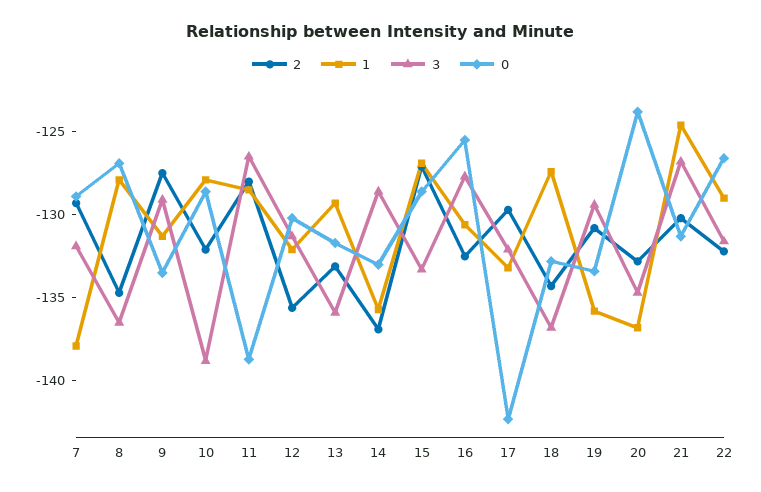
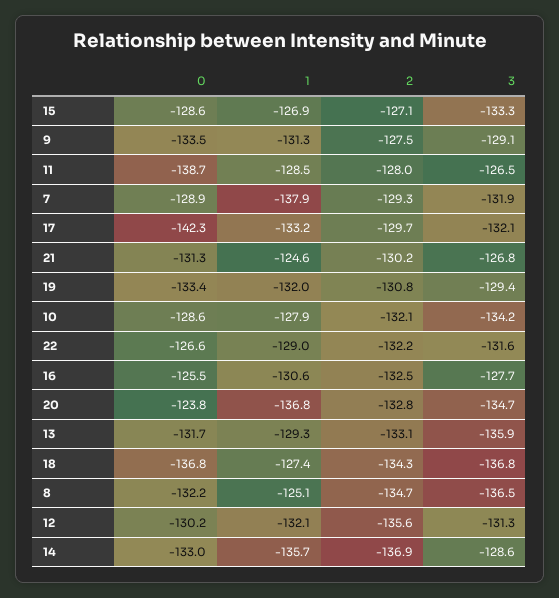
  {
    "2": {
      "7": -129.3,
      "8": -134.7,
      "9": -127.5,
      "10": -132.1,
      "11": -128,
      "12": -135.6,
      "13": -133.1,
      "14": -136.9,
      "15": -127.1,
      "16": -132.5,
      "17": -129.7,
      "18": -134.3,
      "19": -130.8,
      "20": -132.8,
      "21": -130.2,
      "22": -132.2
    },
    "1": {
      "7": -137.9,
-     "8": -128,
+     "8": -125.1,
      "9": -131.3,
      "10": -127.9,
      "11": -128.5,
      "12": -132.1,
      "13": -129.3,
      "14": -135.7,
      "15": -126.9,
      "16": -130.6,
      "17": -133.2,
      "18": -127.4,
-     "19": -136,
+     "19": -132,
      "20": -136.8,
      "21": -124.6,
      "22": -129
    },
    "3": {
      "7": -131.9,
      "8": -136.5,
      "9": -129.1,
-     "10": -139,
+     "10": -134.2,
      "11": -126.5,
      "12": -131.3,
      "13": -135.9,
      "14": -128.6,
      "15": -133.3,
      "16": -127.7,
      "17": -132.1,
      "18": -136.8,
      "19": -129.4,
      "20": -134.7,
      "21": -126.8,
      "22": -131.6
    },
    "0": {
      "7": -128.9,
-     "8": -127,
+     "8": -132.2,
      "9": -133.5,
      "10": -128.6,
      "11": -138.7,
      "12": -130.2,
      "13": -131.7,
      "14": -133,
      "15": -128.6,
      "16": -125.5,
      "17": -142.3,
-     "18": -133,
+     "18": -136.8,
      "19": -133.4,
      "20": -123.8,
      "21": -131.3,
      "22": -126.6
    }
  }

